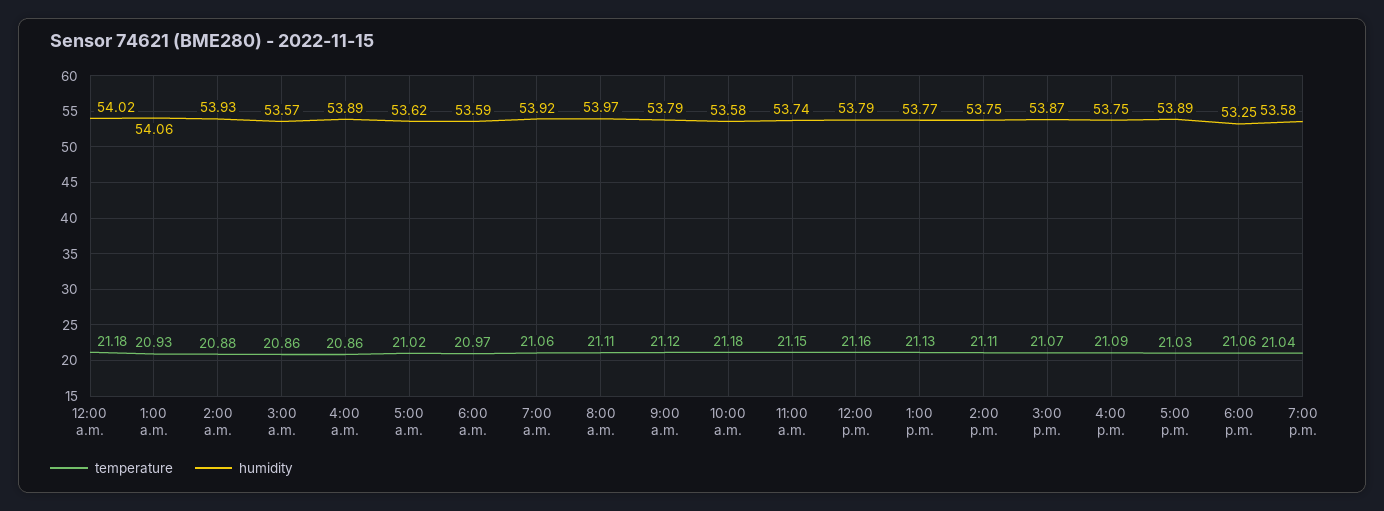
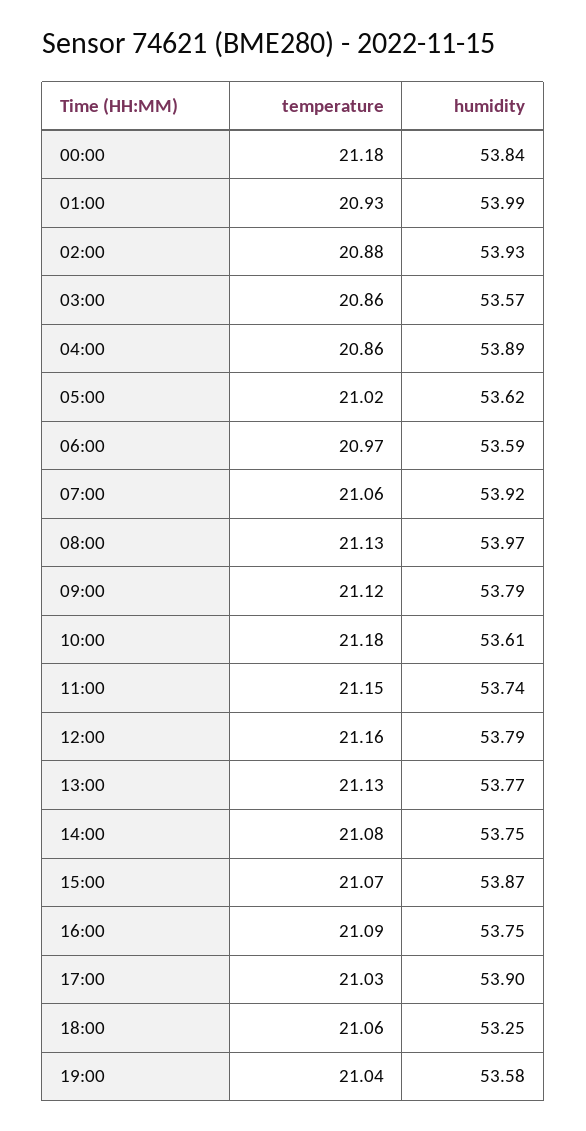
  {
    "temperature": {
      "12:00 a.m.": 21.18,
      "1:00 a.m.": 20.93,
      "2:00 a.m.": 20.88,
      "3:00 a.m.": 20.86,
      "4:00 a.m.": 20.86,
      "5:00 a.m.": 21.02,
      "6:00 a.m.": 20.97,
      "7:00 a.m.": 21.06,
-     "8:00 a.m.": 21.11,
+     "8:00 a.m.": 21.13,
      "9:00 a.m.": 21.12,
      "10:00 a.m.": 21.18,
      "11:00 a.m.": 21.15,
      "12:00 p.m.": 21.16,
      "1:00 p.m.": 21.13,
-     "2:00 p.m.": 21.11,
+     "2:00 p.m.": 21.08,
      "3:00 p.m.": 21.07,
      "4:00 p.m.": 21.09,
      "5:00 p.m.": 21.03,
      "6:00 p.m.": 21.06,
      "7:00 p.m.": 21.04
    },
    "humidity": {
-     "12:00 a.m.": 54.02,
+     "12:00 a.m.": 53.84,
-     "1:00 a.m.": 54.06,
+     "1:00 a.m.": 53.99,
      "2:00 a.m.": 53.93,
      "3:00 a.m.": 53.57,
      "4:00 a.m.": 53.89,
      "5:00 a.m.": 53.62,
      "6:00 a.m.": 53.59,
      "7:00 a.m.": 53.92,
      "8:00 a.m.": 53.97,
      "9:00 a.m.": 53.79,
-     "10:00 a.m.": 53.58,
+     "10:00 a.m.": 53.61,
      "11:00 a.m.": 53.74,
      "12:00 p.m.": 53.79,
      "1:00 p.m.": 53.77,
      "2:00 p.m.": 53.75,
      "3:00 p.m.": 53.87,
      "4:00 p.m.": 53.75,
-     "5:00 p.m.": 53.89,
+     "5:00 p.m.": 53.9,
      "6:00 p.m.": 53.25,
      "7:00 p.m.": 53.58
    }
  }

